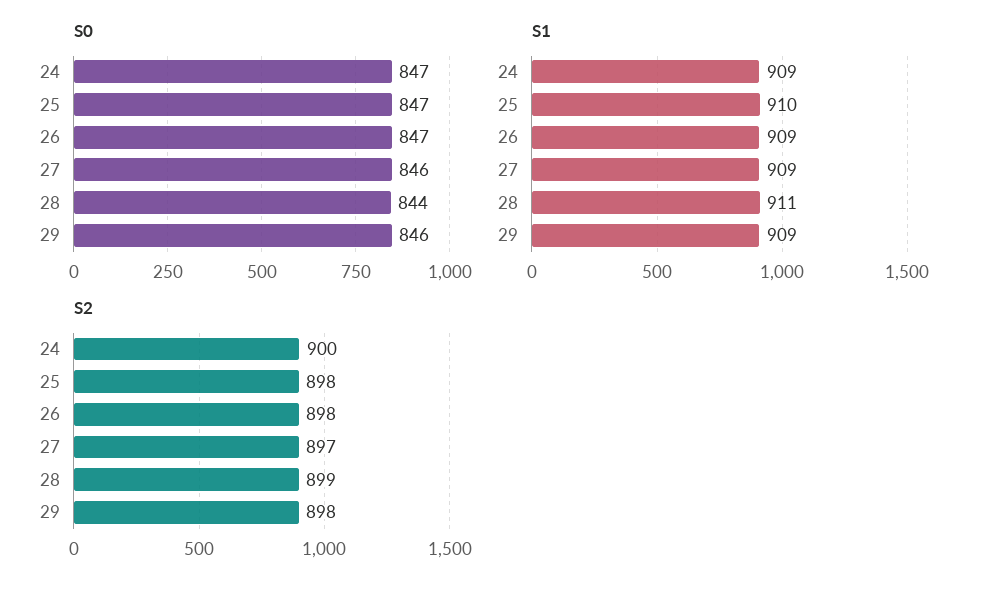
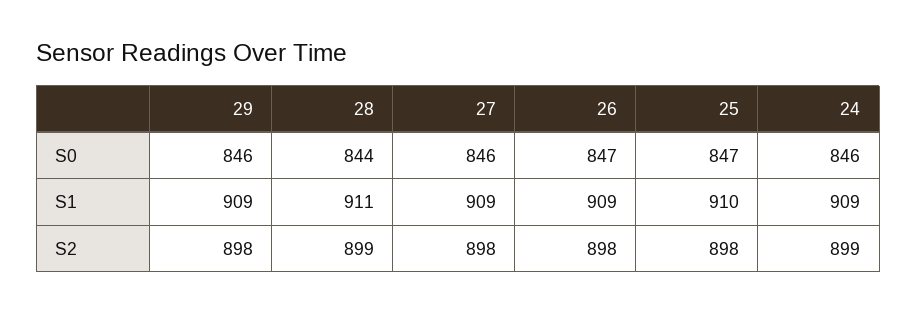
  {
    "S0": {
-     "24": 847,
+     "24": 846,
      "25": 847,
      "26": 847,
      "27": 846,
      "28": 844,
      "29": 846
    },
    "S1": {
      "24": 909,
      "25": 910,
      "26": 909,
      "27": 909,
      "28": 911,
      "29": 909
    },
    "S2": {
-     "24": 900,
+     "24": 899,
      "25": 898,
      "26": 898,
-     "27": 897,
+     "27": 898,
      "28": 899,
      "29": 898
    }
  }

